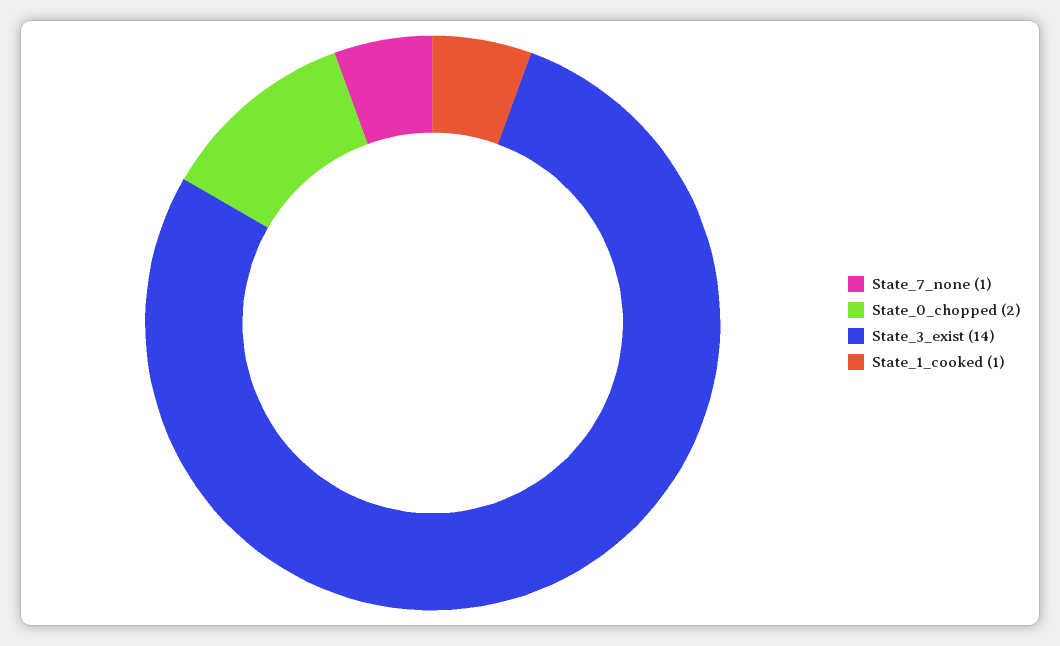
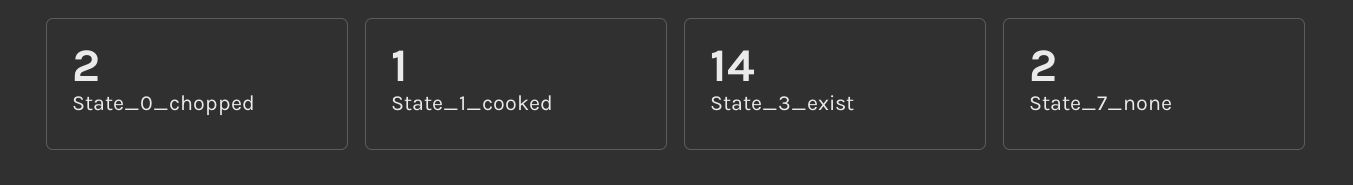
  {
-   "State_7_none": 1,
+   "State_7_none": 2,
    "State_0_chopped": 2,
    "State_3_exist": 14,
    "State_1_cooked": 1
  }

